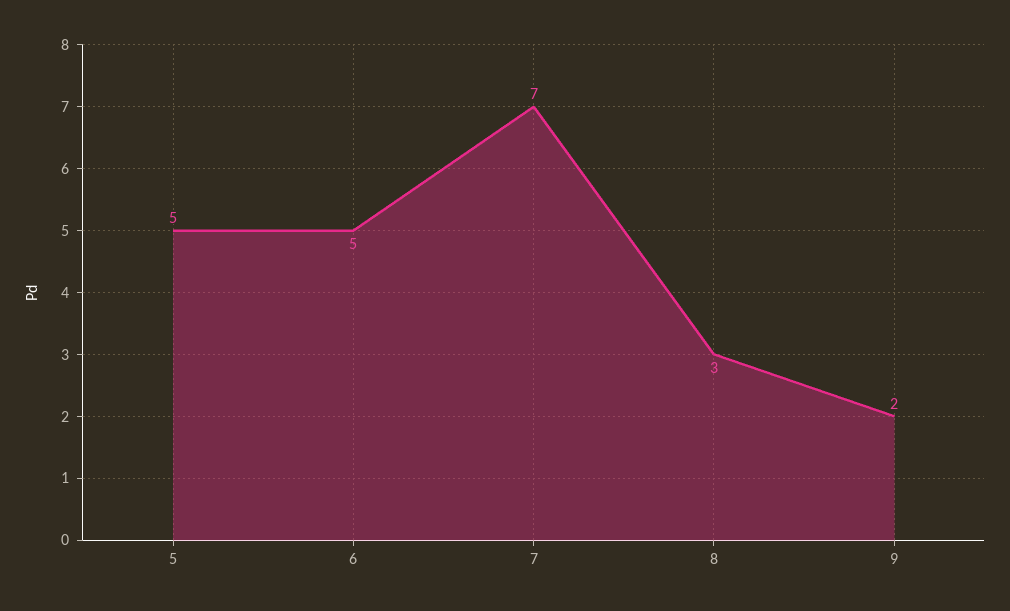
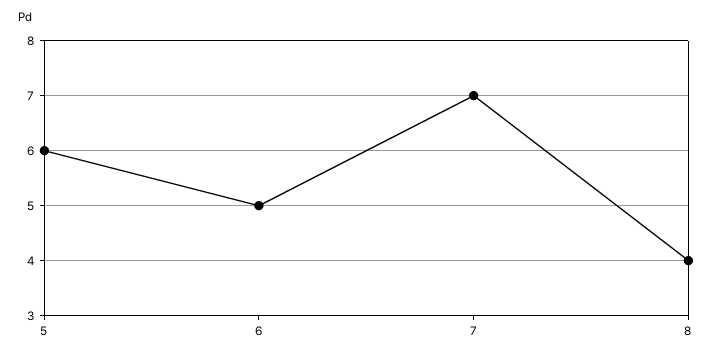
  {
-   "5": 5,
+   "5": 6,
    "6": 5,
    "7": 7,
-   "8": 3,
+   "8": 4
-   "9": 2
  }

